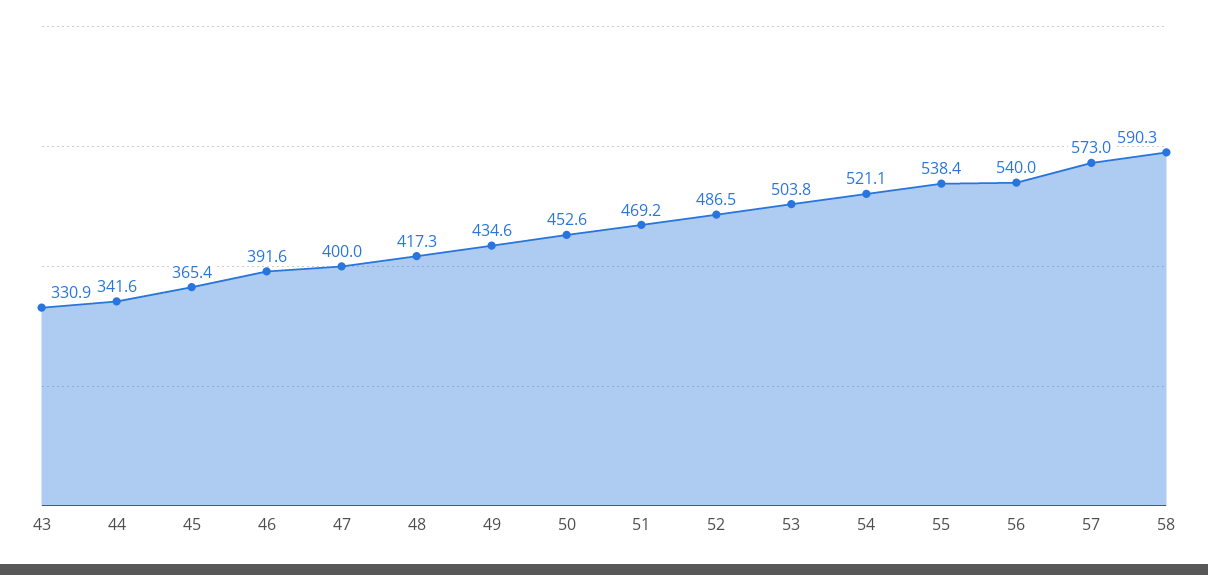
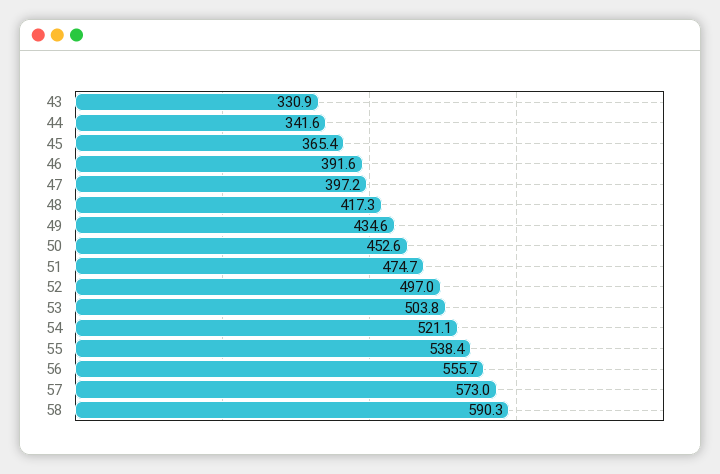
  {
    "43": 330.9,
    "44": 341.6,
    "45": 365.4,
    "46": 391.6,
-   "47": 400,
+   "47": 397.2,
    "48": 417.3,
    "49": 434.6,
    "50": 452.6,
-   "51": 469.2,
+   "51": 474.7,
-   "52": 486.5,
+   "52": 497,
    "53": 503.8,
    "54": 521.1,
    "55": 538.4,
-   "56": 540,
+   "56": 555.7,
    "57": 573,
    "58": 590.3
  }

